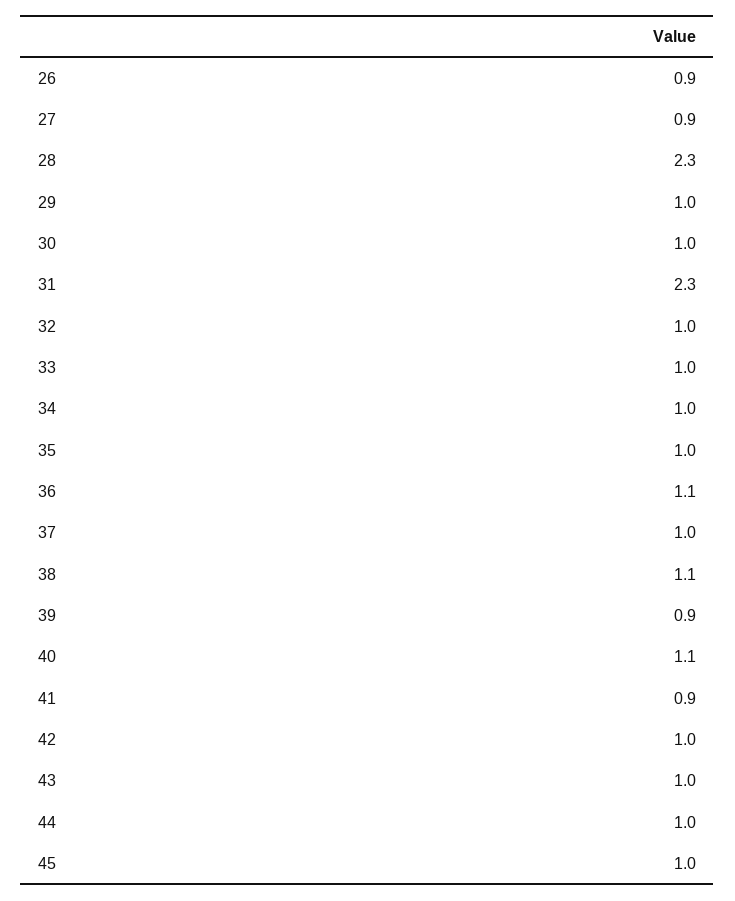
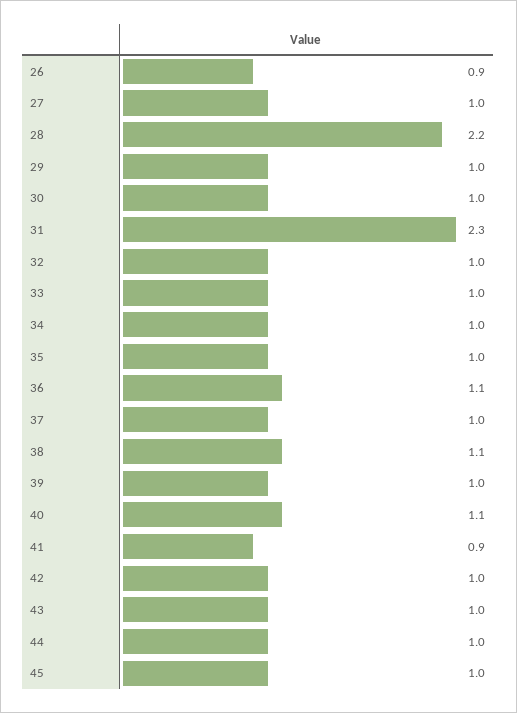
  {
    "26": 0.9,
-   "27": 0.9,
+   "27": 1,
-   "28": 2.3,
+   "28": 2.2,
    "29": 1,
    "30": 1,
    "31": 2.3,
    "32": 1,
    "33": 1,
    "34": 1,
    "35": 1,
    "36": 1.1,
    "37": 1,
    "38": 1.1,
-   "39": 0.9,
+   "39": 1,
    "40": 1.1,
    "41": 0.9,
    "42": 1,
    "43": 1,
    "44": 1,
    "45": 1
  }

